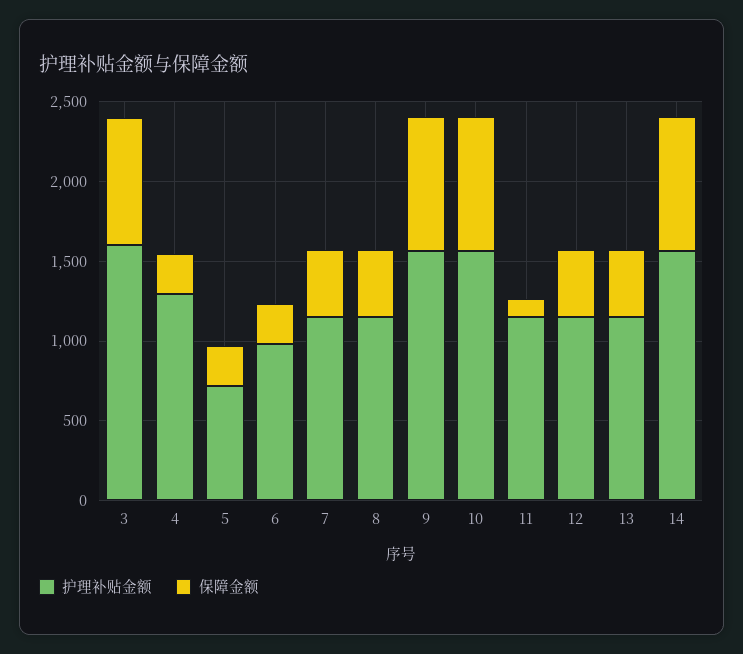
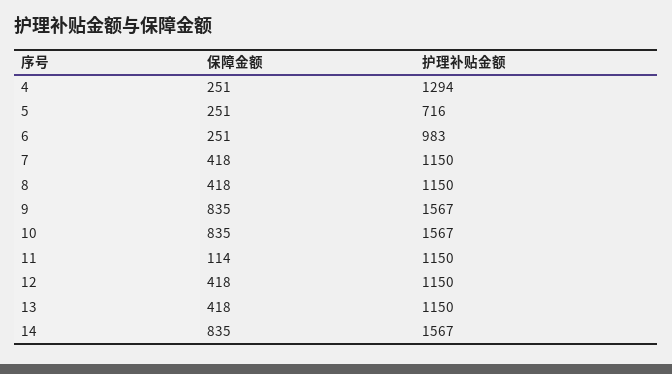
  {
    "护理补贴金额": {
-     "3": 1600,
      "4": 1294,
      "5": 716,
      "6": 983,
      "7": 1150,
      "8": 1150,
      "9": 1567,
      "10": 1567,
      "11": 1150,
      "12": 1150,
      "13": 1150,
      "14": 1567
    },
    "保障金额": {
-     "3": 800,
      "4": 251,
      "5": 251,
      "6": 251,
      "7": 418,
      "8": 418,
      "9": 835,
      "10": 835,
      "11": 114,
      "12": 418,
      "13": 418,
      "14": 835
    }
  }

